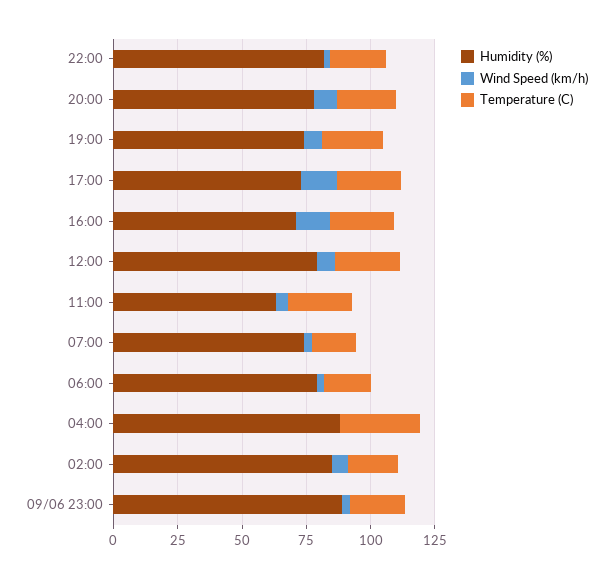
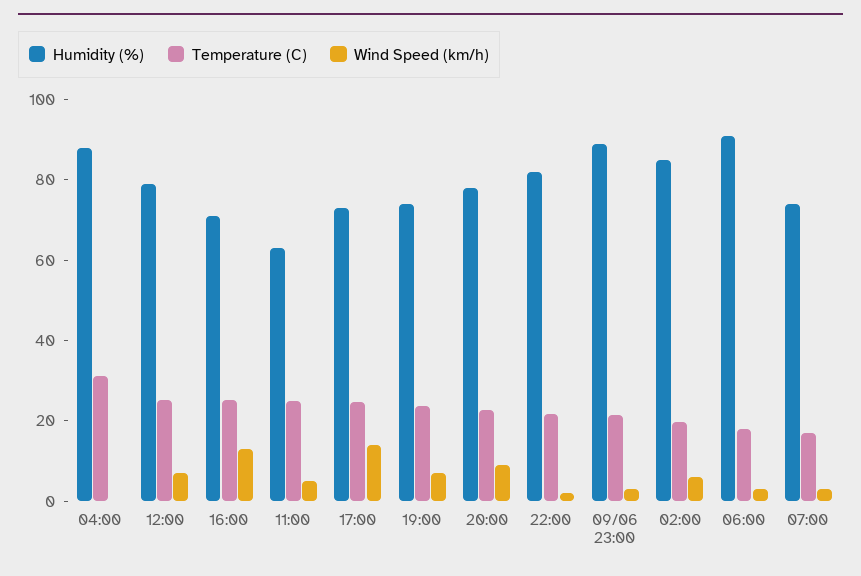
  {
    "Humidity (%)": {
      "22:00": 80,
      "20:00": 80,
      "19:00": 75,
      "17:00": 75,
      "16:00": 70,
      "12:00": 80,
      "11:00": 65,
      "07:00": 75,
-     "06:00": 80,
+     "06:00": 90,
      "04:00": 90,
      "02:00": 85,
      "09/06 23:00": 90
    },
    "Wind Speed (km/h)": {
      "22:00": 0,
      "20:00": 10,
      "19:00": 5,
      "17:00": 15,
      "16:00": 15,
      "12:00": 5,
      "11:00": 5,
      "07:00": 5,
      "06:00": 5,
      "04:00": 0,
      "02:00": 5,
      "09/06 23:00": 5
    },
    "Temperature (C)": {
      "22:00": 20,
      "20:00": 25,
      "19:00": 25,
      "17:00": 25,
      "16:00": 25,
      "12:00": 25,
      "11:00": 25,
      "07:00": 15,
      "06:00": 20,
      "04:00": 30,
      "02:00": 20,
      "09/06 23:00": 20
    }
  }

